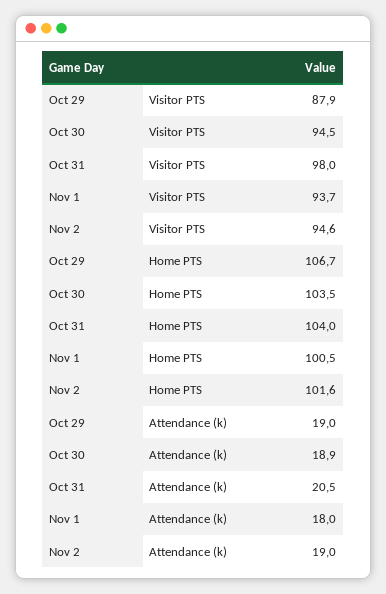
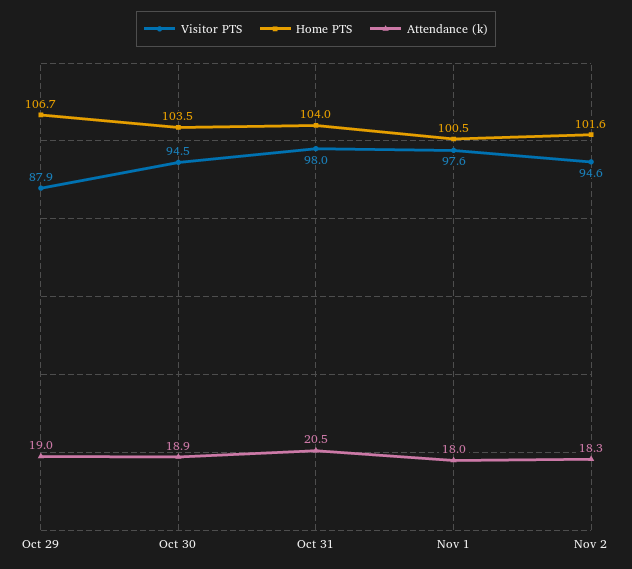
  {
    "Visitor PTS": {
      "Oct 29": 87.9,
      "Oct 30": 94.5,
      "Oct 31": 98,
-     "Nov 1": 93.7,
+     "Nov 1": 97.6,
      "Nov 2": 94.6
    },
    "Home PTS": {
      "Oct 29": 106.7,
      "Oct 30": 103.5,
      "Oct 31": 104,
      "Nov 1": 100.5,
      "Nov 2": 101.6
    },
    "Attendance (k)": {
      "Oct 29": 19,
      "Oct 30": 18.9,
      "Oct 31": 20.5,
      "Nov 1": 18,
-     "Nov 2": 19
+     "Nov 2": 18.3
    }
  }

